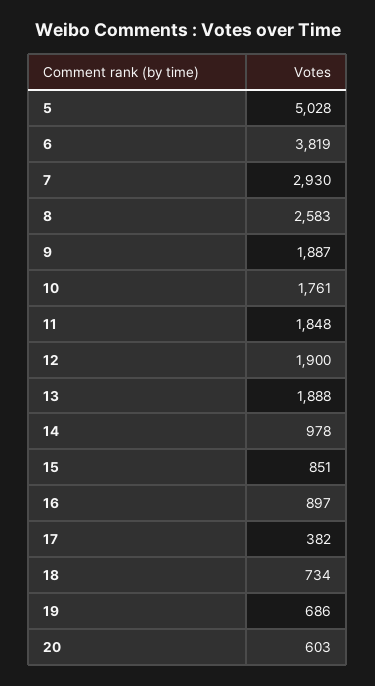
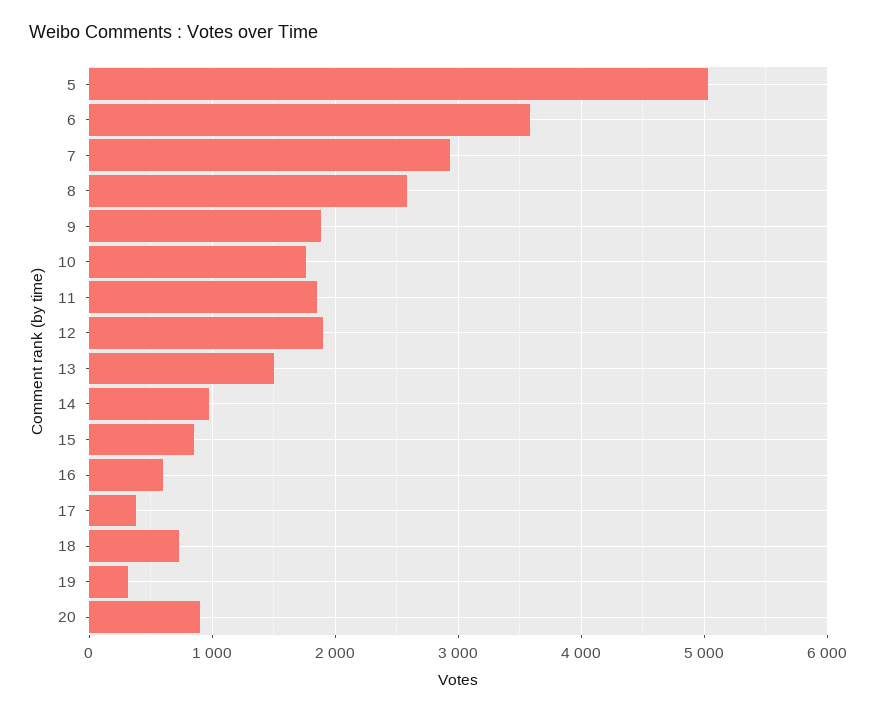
  {
    "5": 5028,
-   "6": 3819,
+   "6": 3600,
    "7": 2930,
    "8": 2583,
    "9": 1887,
    "10": 1761,
    "11": 1848,
    "12": 1900,
-   "13": 1888,
+   "13": 1500,
    "14": 978,
    "15": 851,
-   "16": 897,
+   "16": 600,
    "17": 382,
    "18": 734,
-   "19": 686,
+   "19": 300,
-   "20": 603
+   "20": 900
  }

